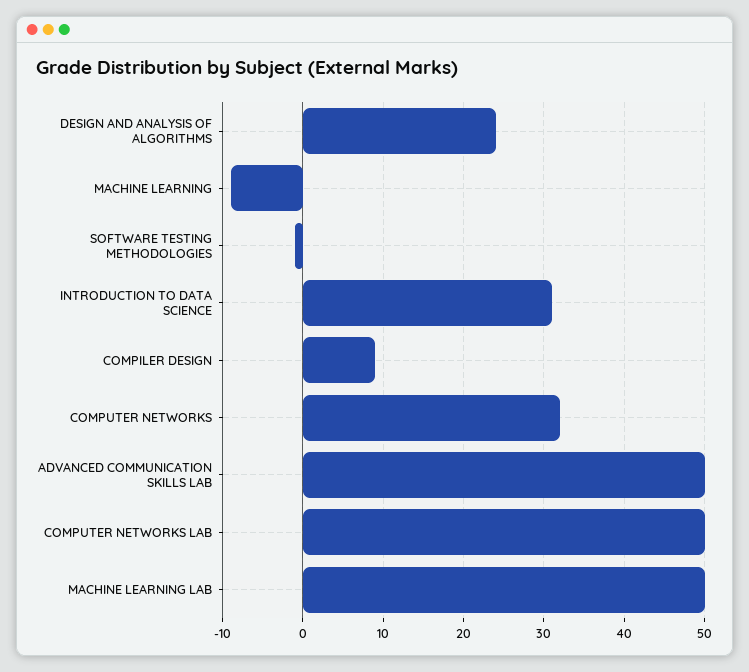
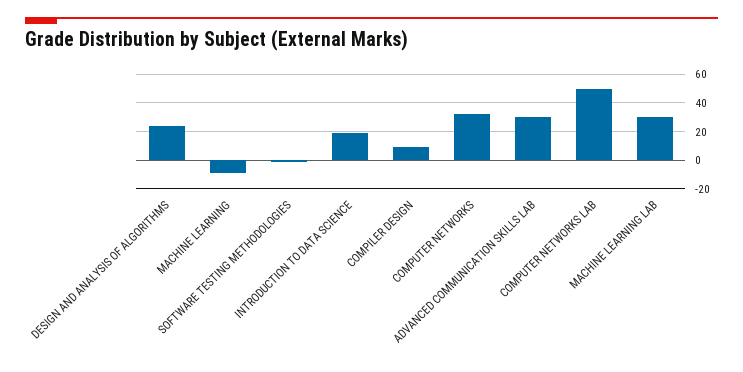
  {
    "DESIGN AND ANALYSIS OF ALGORITHMS": 24,
    "MACHINE LEARNING": -9,
    "SOFTWARE TESTING METHODOLOGIES": -1,
-   "INTRODUCTION TO DATA SCIENCE": 31,
+   "INTRODUCTION TO DATA SCIENCE": 20,
    "COMPILER DESIGN": 9,
    "COMPUTER NETWORKS": 32,
-   "ADVANCED COMMUNICATION SKILLS LAB": 50,
+   "ADVANCED COMMUNICATION SKILLS LAB": 30,
    "COMPUTER NETWORKS LAB": 50,
-   "MACHINE LEARNING LAB": 50
+   "MACHINE LEARNING LAB": 30
  }

